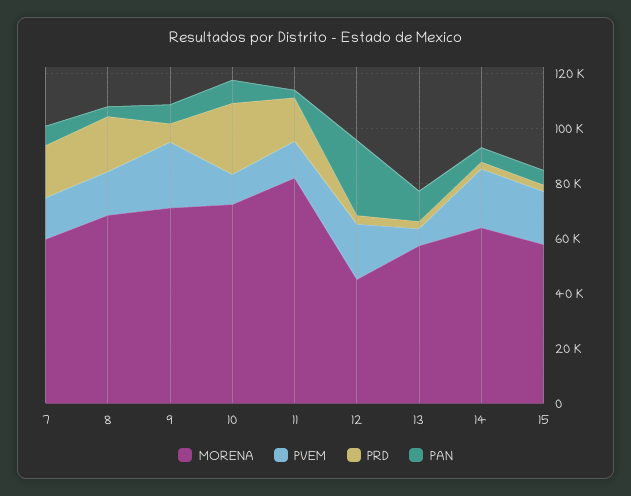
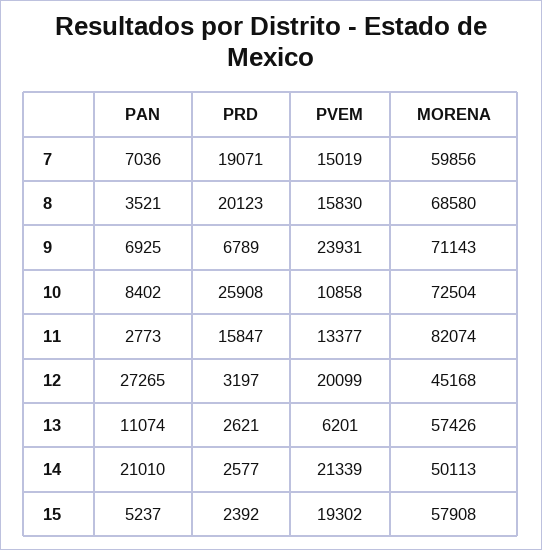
  {
    "MORENA": {
      "7": 59856,
      "8": 68580,
      "9": 71143,
      "10": 72504,
      "11": 82074,
      "12": 45168,
      "13": 57426,
-     "14": 65000,
+     "14": 50113,
      "15": 57908
    },
    "PVEM": {
      "7": 15019,
      "8": 15830,
      "9": 23931,
      "10": 10858,
      "11": 13377,
      "12": 20099,
      "13": 6201,
      "14": 21339,
      "15": 19302
    },
    "PRD": {
      "7": 19071,
      "8": 20123,
      "9": 6789,
      "10": 25908,
      "11": 15847,
      "12": 3197,
      "13": 2621,
      "14": 2577,
      "15": 2392
    },
    "PAN": {
      "7": 7036,
      "8": 3521,
      "9": 6925,
      "10": 8402,
      "11": 2773,
      "12": 27265,
      "13": 11074,
-     "14": 5000,
+     "14": 21010,
      "15": 5237
    }
  }

